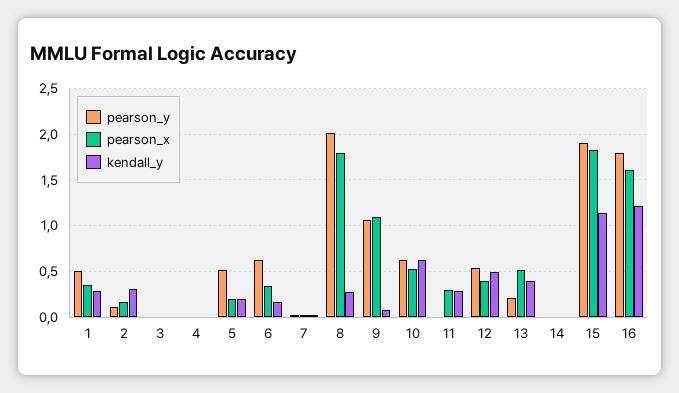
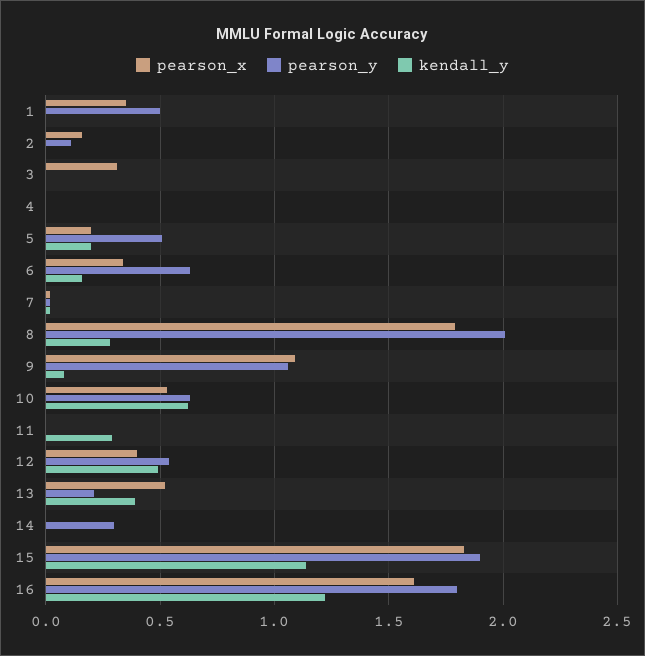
  {
    "pearson_y": {
      "1": 0.5,
      "2": 0.1,
      "3": 0,
      "4": 0,
      "5": 0.5,
      "6": 0.65,
      "7": 0,
      "8": 2,
      "9": 1.05,
      "10": 0.65,
      "11": 0,
      "12": 0.55,
      "13": 0.2,
-     "14": 0,
+     "14": 0.3,
      "15": 1.9,
      "16": 1.8
    },
    "pearson_x": {
      "1": 0.35,
      "2": 0.15,
-     "3": 0,
+     "3": 0.3,
      "4": 0,
      "5": 0.2,
      "6": 0.35,
      "7": 0,
      "8": 1.8,
      "9": 1.1,
      "10": 0.55,
-     "11": 0.3,
+     "11": 0,
      "12": 0.4,
      "13": 0.5,
      "14": 0,
      "15": 1.85,
      "16": 1.6
    },
    "kendall_y": {
-     "1": 0.3,
+     "1": 0,
-     "2": 0.3,
+     "2": 0,
      "3": 0,
      "4": 0,
      "5": 0.2,
      "6": 0.15,
      "7": 0,
      "8": 0.3,
      "9": 0.1,
      "10": 0.6,
      "11": 0.3,
      "12": 0.5,
      "13": 0.4,
      "14": 0,
      "15": 1.15,
      "16": 1.2
    }
  }

